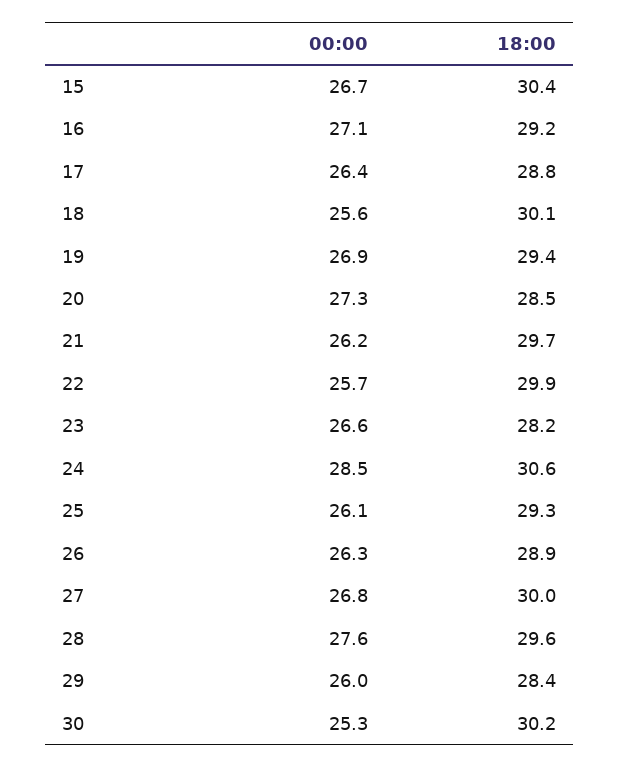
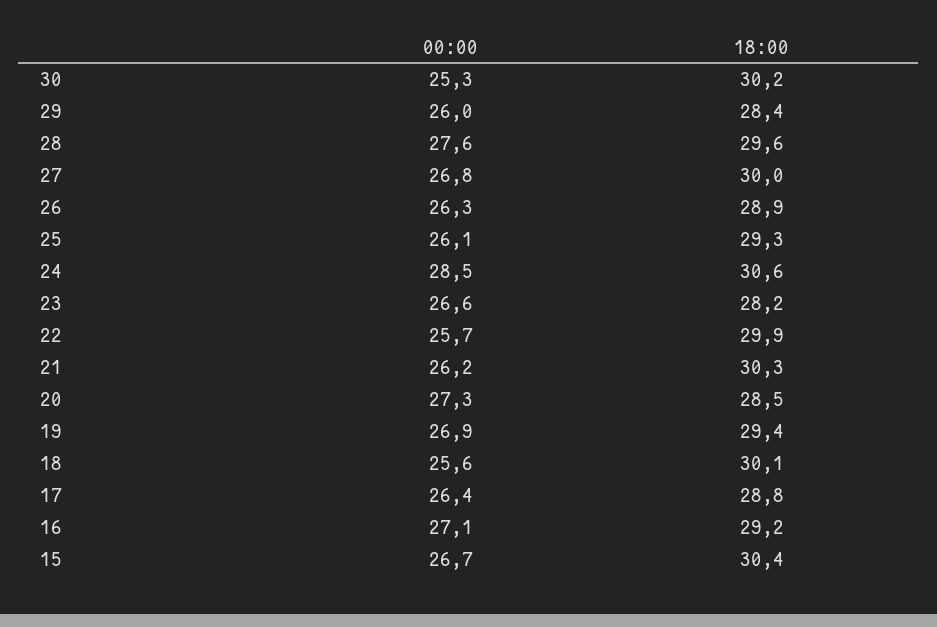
  {
    "00:00": {
      "15": 26.7,
      "16": 27.1,
      "17": 26.4,
      "18": 25.6,
      "19": 26.9,
      "20": 27.3,
      "21": 26.2,
      "22": 25.7,
      "23": 26.6,
      "24": 28.5,
      "25": 26.1,
      "26": 26.3,
      "27": 26.8,
      "28": 27.6,
      "29": 26,
      "30": 25.3
    },
    "18:00": {
      "15": 30.4,
      "16": 29.2,
      "17": 28.8,
      "18": 30.1,
      "19": 29.4,
      "20": 28.5,
-     "21": 29.7,
+     "21": 30.3,
      "22": 29.9,
      "23": 28.2,
      "24": 30.6,
      "25": 29.3,
      "26": 28.9,
      "27": 30,
      "28": 29.6,
      "29": 28.4,
      "30": 30.2
    }
  }

